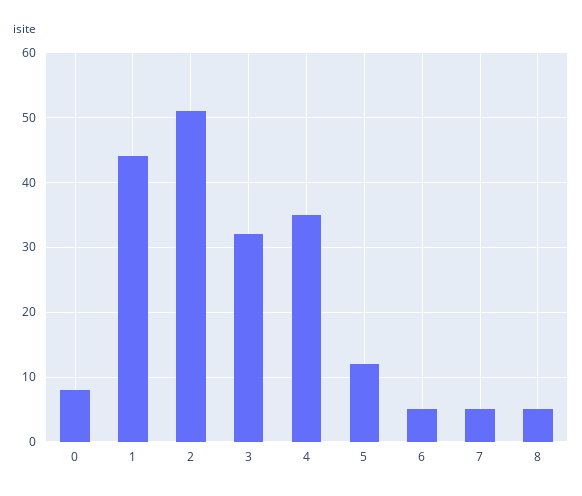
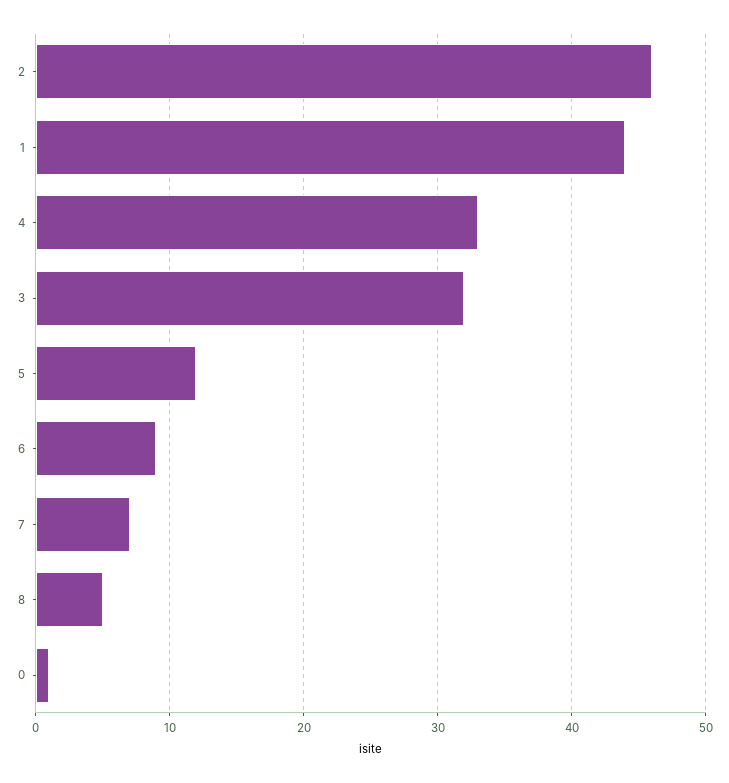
  {
-   "0": 8,
+   "0": 1,
    "1": 44,
-   "2": 51,
+   "2": 46,
    "3": 32,
-   "4": 35,
+   "4": 33,
    "5": 12,
-   "6": 5,
+   "6": 9,
-   "7": 5,
+   "7": 7,
    "8": 5
  }

